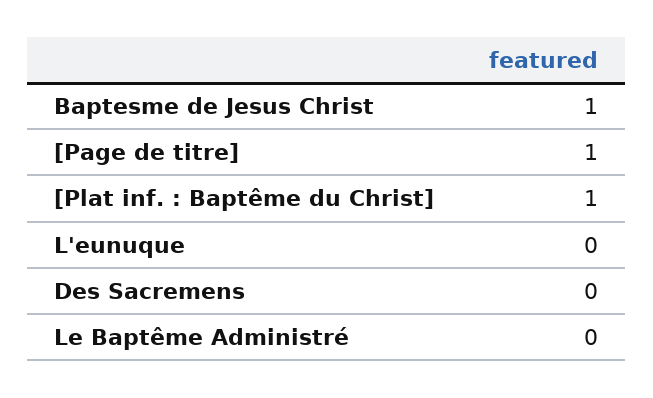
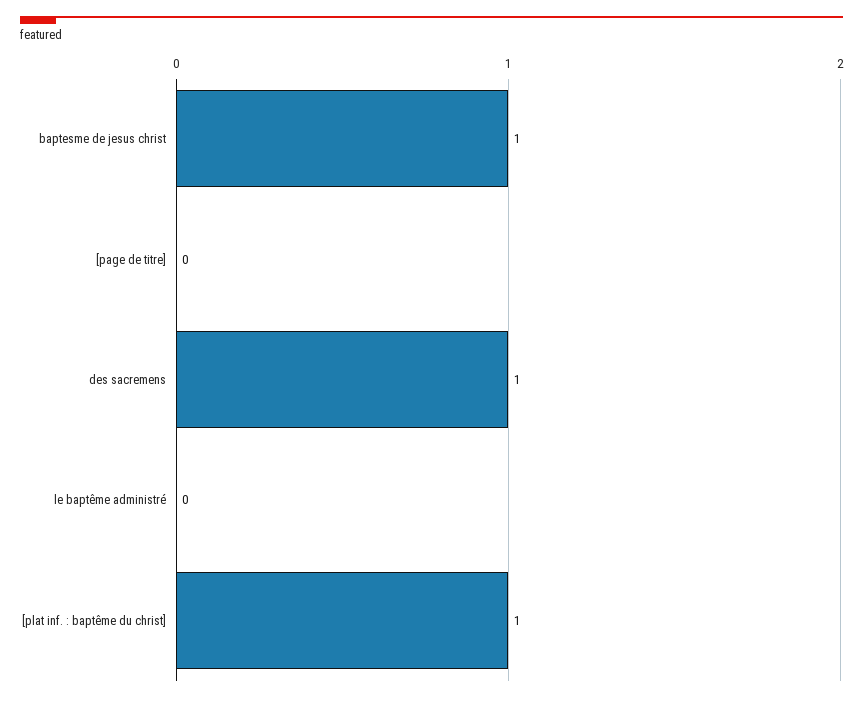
  {
    "Baptesme de Jesus Christ": 1,
-   "[Page de titre]": 1,
+   "[Page de titre]": 0,
    "[Plat inf. : Baptême du Christ]": 1,
-   "L'eunuque": 0,
-   "Des Sacremens": 0,
+   "Des Sacremens": 1,
    "Le Baptême Administré": 0
  }

